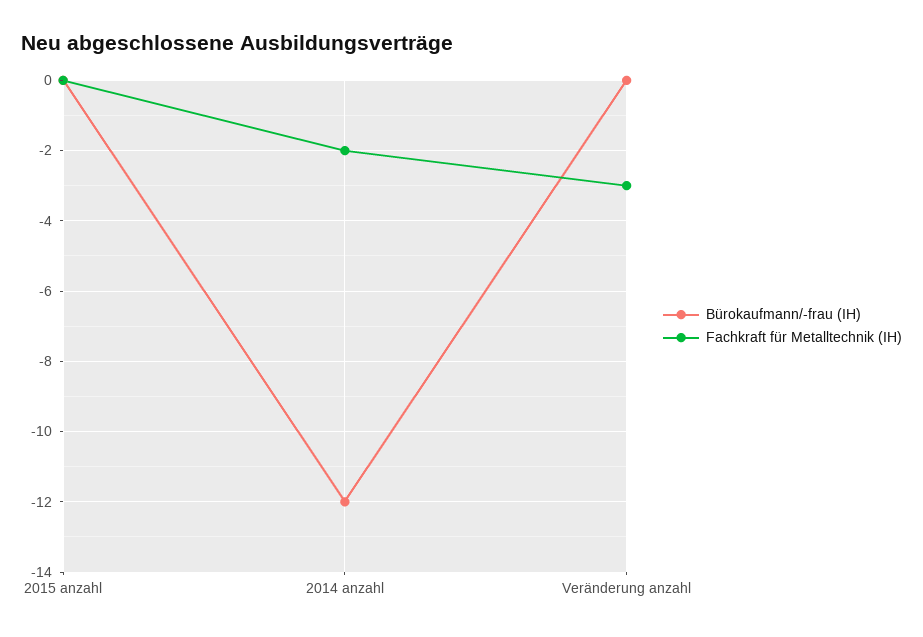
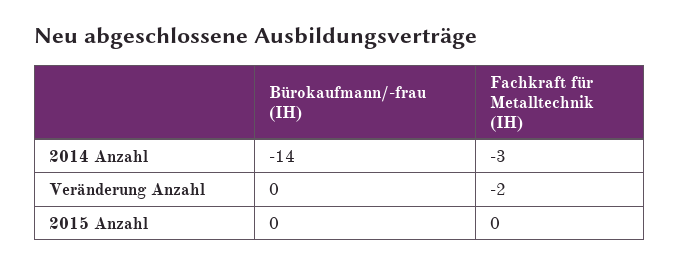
  {
    "Bürokaufmann/-frau (IH)": {
      "2015 anzahl": 0,
-     "2014 anzahl": -12,
+     "2014 anzahl": -14,
      "Veränderung anzahl": 0
    },
    "Fachkraft für Metalltechnik (IH)": {
      "2015 anzahl": 0,
-     "2014 anzahl": -2,
+     "2014 anzahl": -3,
-     "Veränderung anzahl": -3
+     "Veränderung anzahl": -2
    }
  }

